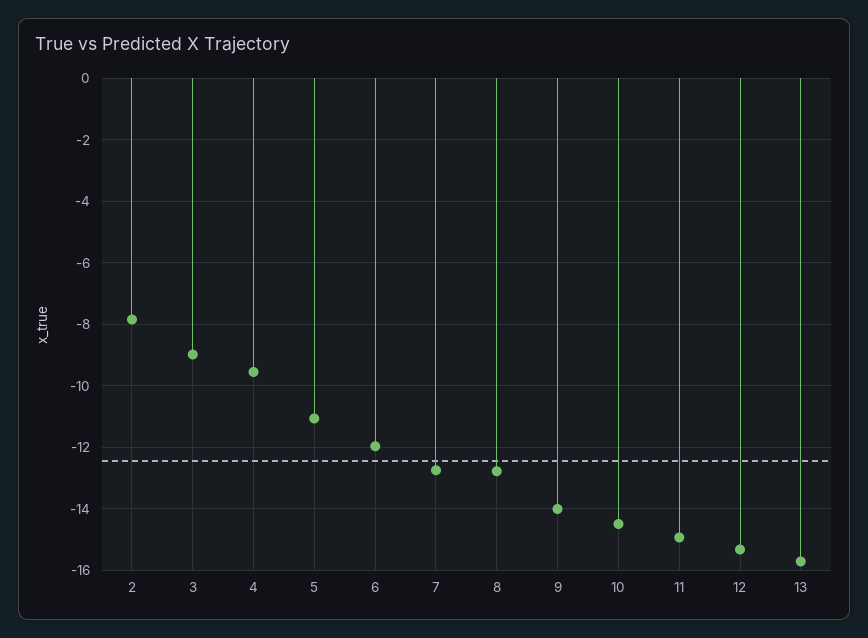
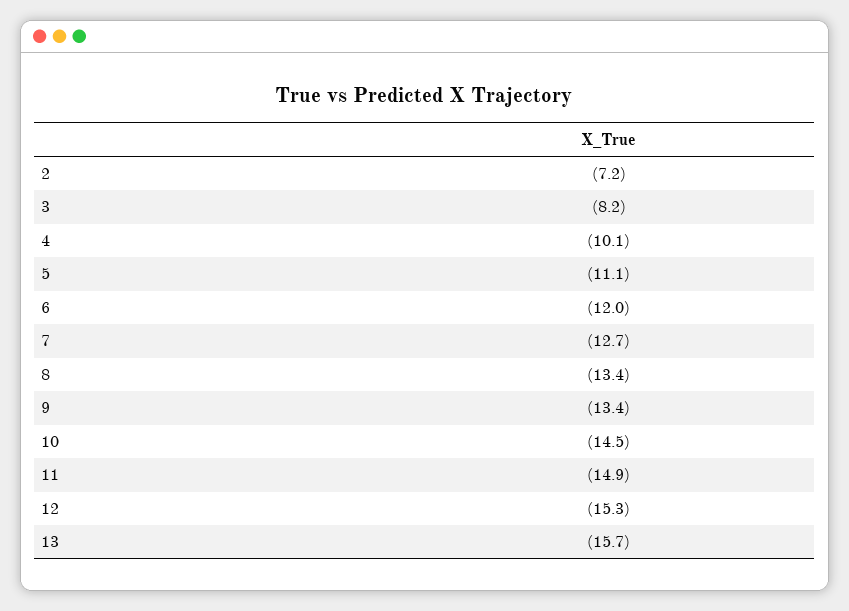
  {
-   "2": -7.8,
+   "2": -7.2,
-   "3": -9,
+   "3": -8.2,
-   "4": -9.6,
+   "4": -10.1,
    "5": -11.1,
    "6": -12,
    "7": -12.7,
-   "8": -12.8,
+   "8": -13.4,
-   "9": -14,
+   "9": -13.4,
    "10": -14.5,
    "11": -14.9,
    "12": -15.3,
    "13": -15.7
  }

